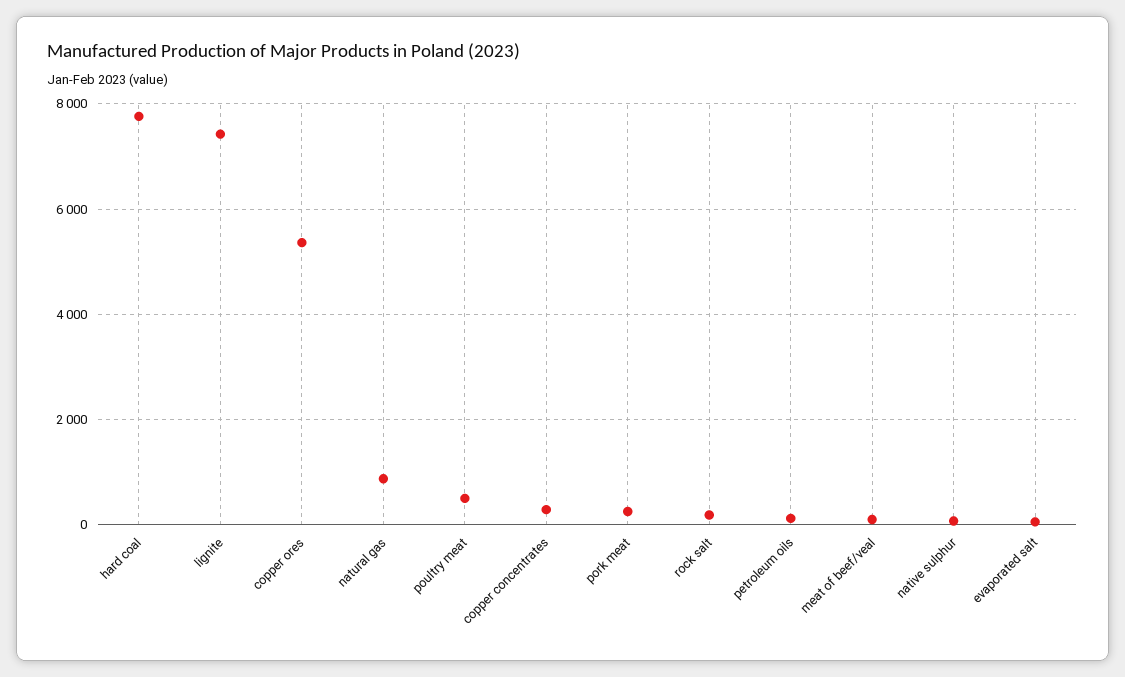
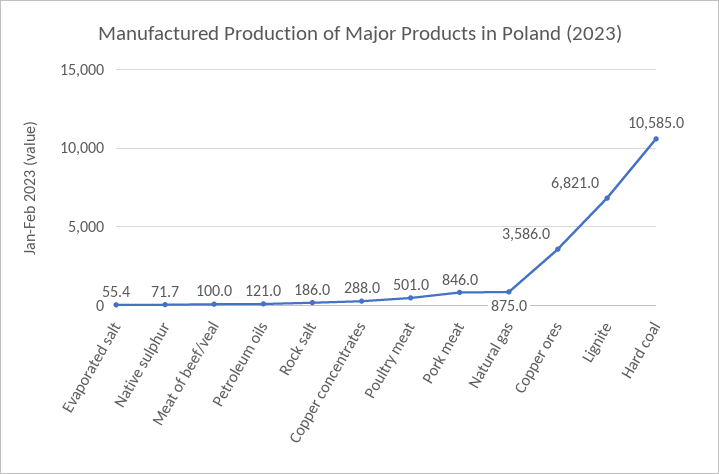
  {
-   "hard coal": 7800,
+   "hard coal": 10585,
-   "lignite": 7400,
+   "lignite": 6821,
-   "copper ores": 5400,
+   "copper ores": 3586,
    "natural gas": 875,
    "poultry meat": 501,
    "copper concentrates": 288,
-   "pork meat": 200,
+   "pork meat": 846,
    "rock salt": 186,
    "petroleum oils": 121,
    "meat of beef/veal": 100,
    "native sulphur": 71.7,
    "evaporated salt": 55.4
  }

